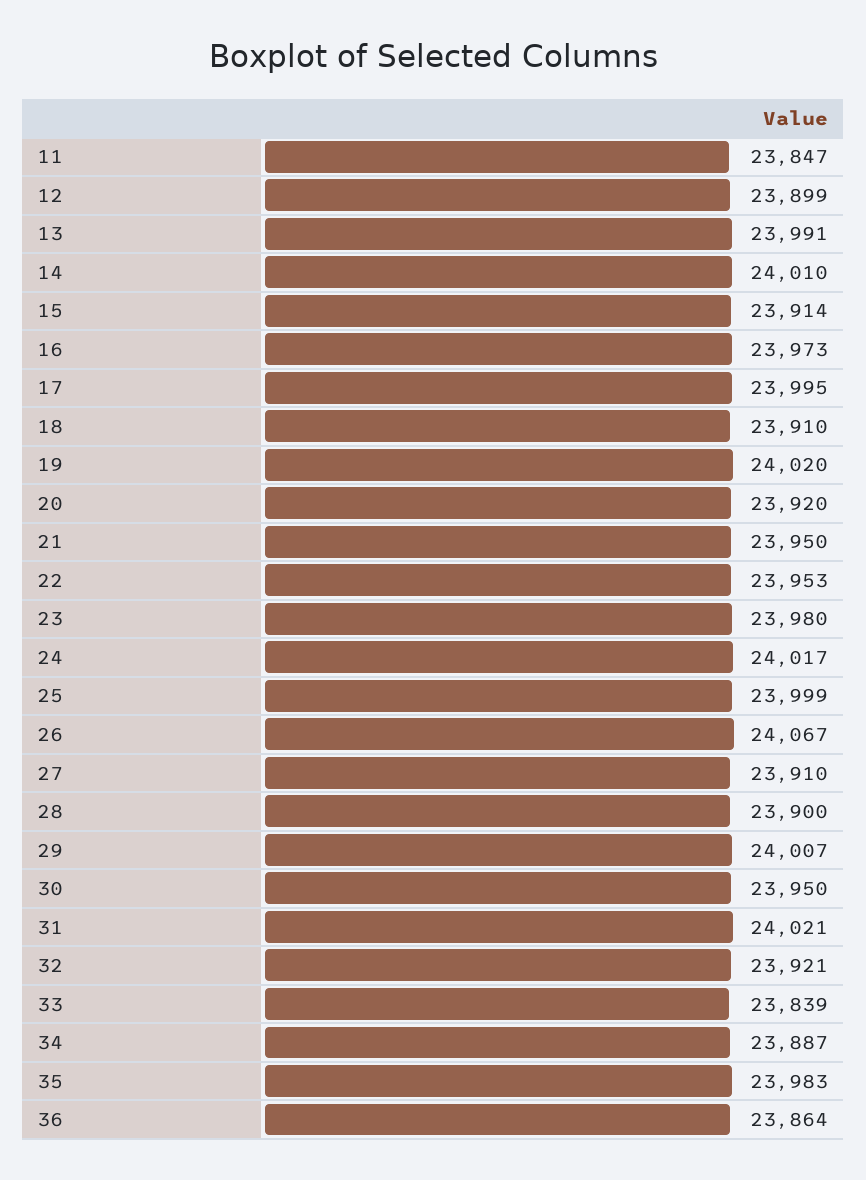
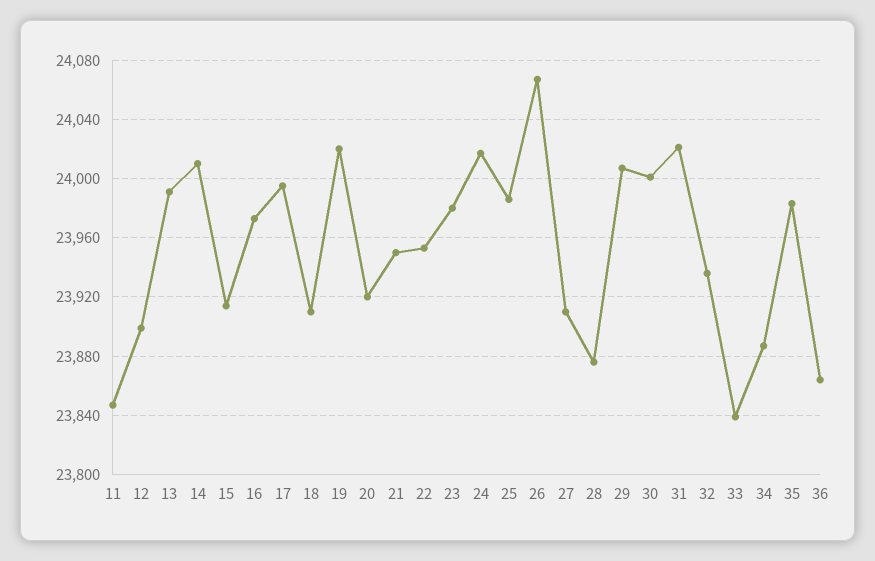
  {
    "11": 23847,
    "12": 23899,
    "13": 23991,
    "14": 24010,
    "15": 23914,
    "16": 23973,
    "17": 23995,
    "18": 23910,
    "19": 24020,
    "20": 23920,
    "21": 23950,
    "22": 23953,
    "23": 23980,
    "24": 24017,
-   "25": 23999,
+   "25": 23985,
    "26": 24067,
    "27": 23910,
-   "28": 23900,
+   "28": 23875,
    "29": 24007,
-   "30": 23950,
+   "30": 24000,
    "31": 24021,
-   "32": 23921,
+   "32": 23935,
    "33": 23839,
    "34": 23887,
    "35": 23983,
    "36": 23864
  }

